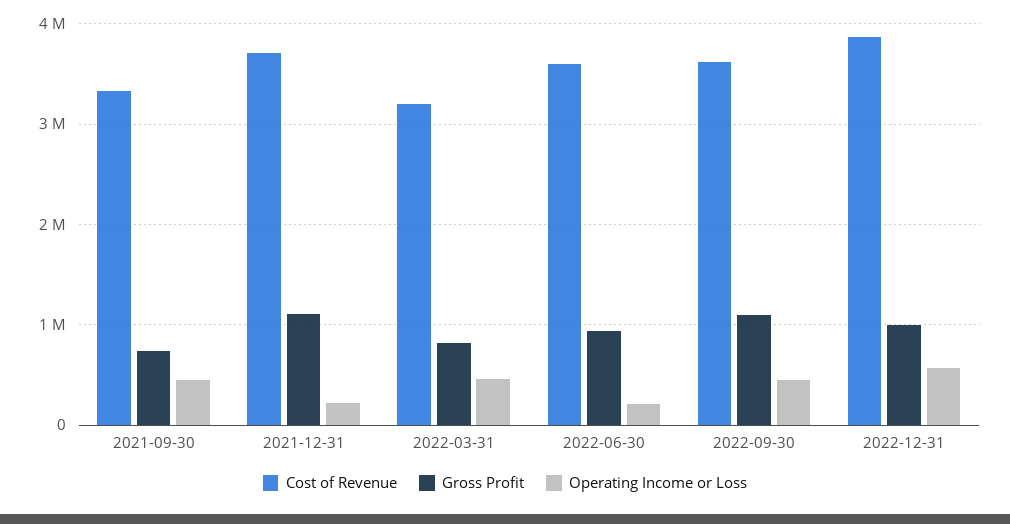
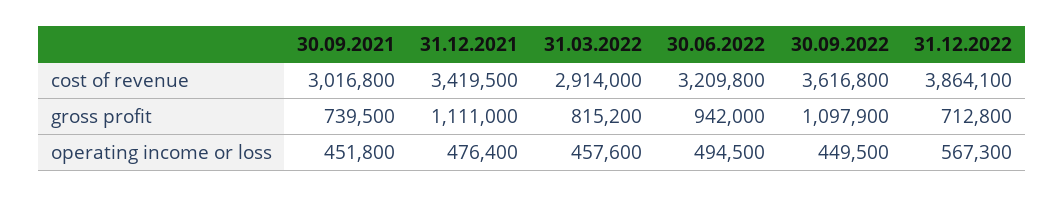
  {
    "Cost of Revenue": {
-     "2021-09-30": 3300000,
+     "2021-09-30": 3016800,
-     "2021-12-31": 3700000,
+     "2021-12-31": 3419500,
-     "2022-03-31": 3200000,
+     "2022-03-31": 2914000,
-     "2022-06-30": 3600000,
+     "2022-06-30": 3209800,
      "2022-09-30": 3616800,
      "2022-12-31": 3864100
    },
    "Gross Profit": {
      "2021-09-30": 739500,
      "2021-12-31": 1111000,
      "2022-03-31": 815200,
      "2022-06-30": 942000,
      "2022-09-30": 1097900,
-     "2022-12-31": 1000000
+     "2022-12-31": 712800
    },
    "Operating Income or Loss": {
      "2021-09-30": 451800,
-     "2021-12-31": 200000,
+     "2021-12-31": 476400,
      "2022-03-31": 457600,
-     "2022-06-30": 200000,
+     "2022-06-30": 494500,
      "2022-09-30": 449500,
      "2022-12-31": 567300
    }
  }

